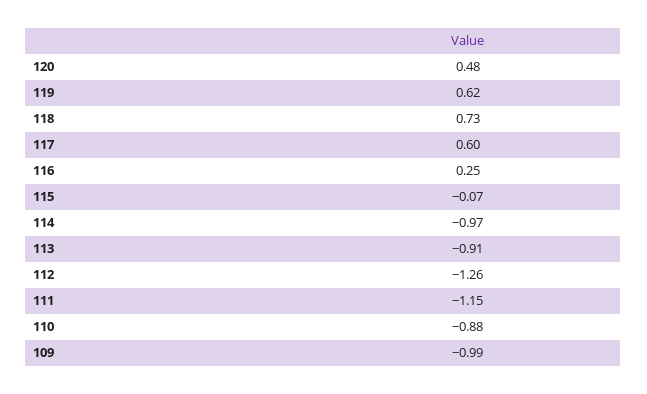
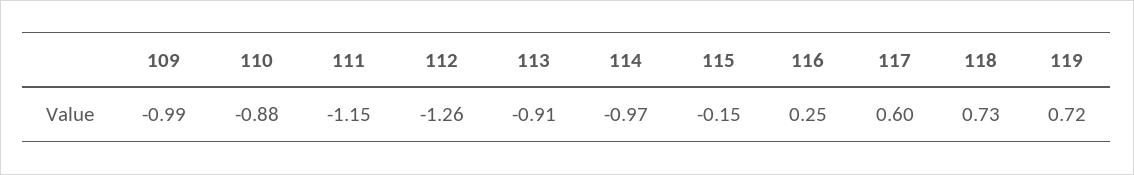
  {
-   "120": 0.48,
-   "119": 0.62,
+   "119": 0.72,
    "118": 0.73,
    "117": 0.6,
    "116": 0.25,
-   "115": -0.07,
+   "115": -0.15,
    "114": -0.97,
    "113": -0.91,
    "112": -1.26,
    "111": -1.15,
    "110": -0.88,
    "109": -0.99
  }

